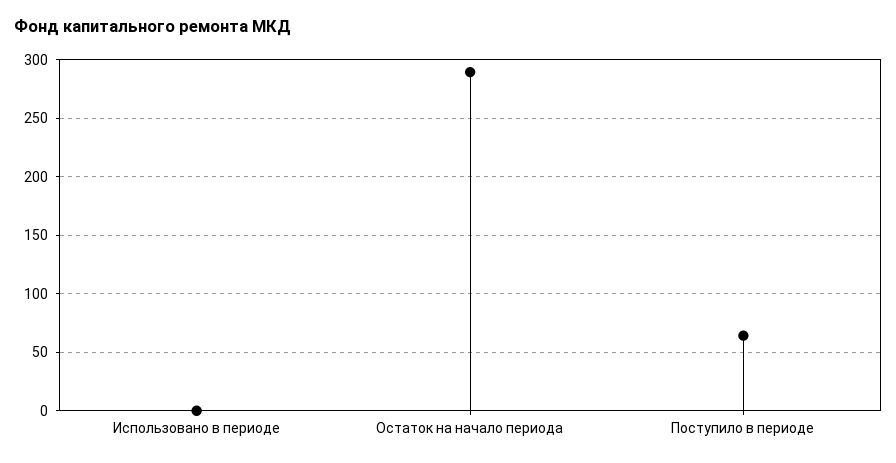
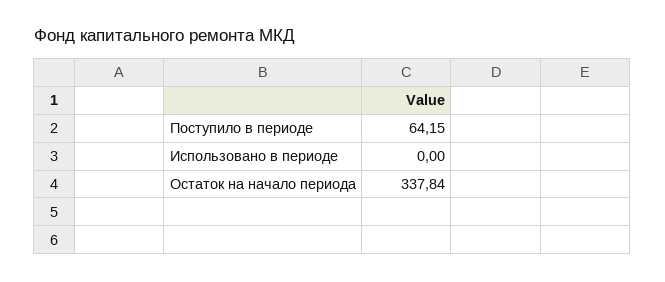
  {
    "Использовано в периоде": 0,
-   "Остаток на начало периода": 290,
+   "Остаток на начало периода": 337.84,
    "Поступило в периоде": 64.15
  }

